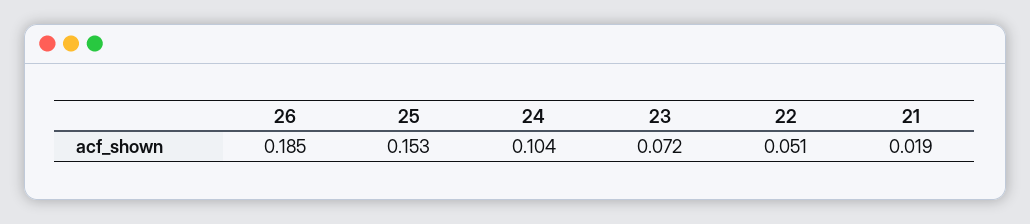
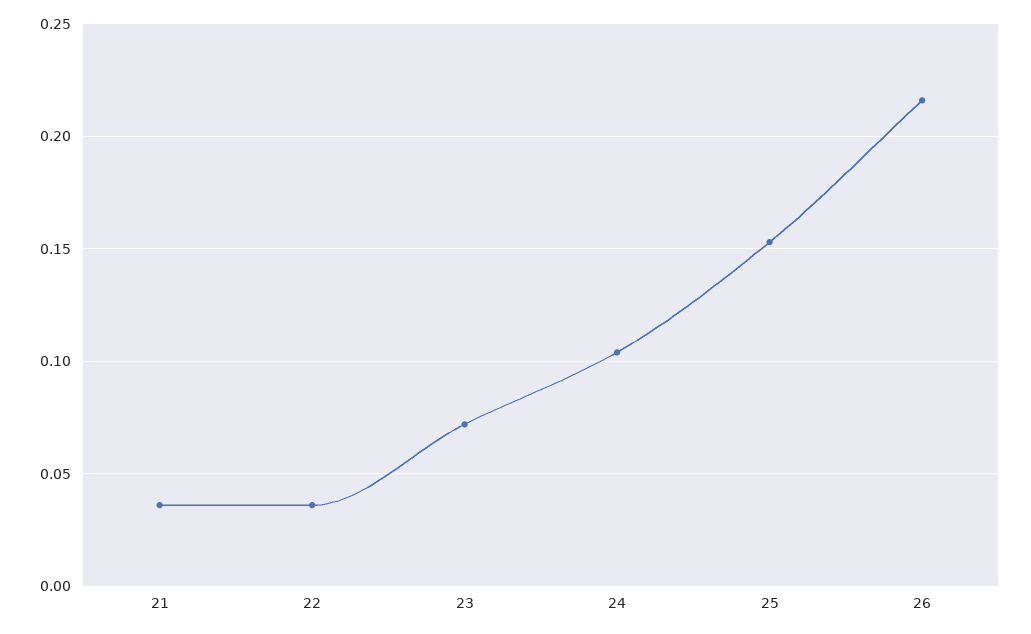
  {
-   "26": 0.185,
+   "26": 0.215,
    "25": 0.153,
    "24": 0.104,
    "23": 0.072,
-   "22": 0.051,
+   "22": 0.035,
-   "21": 0.019
+   "21": 0.035
  }

